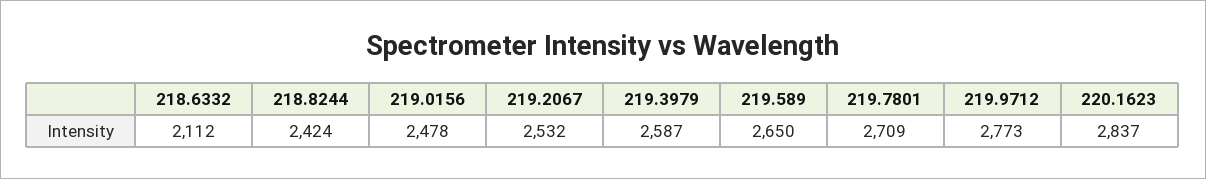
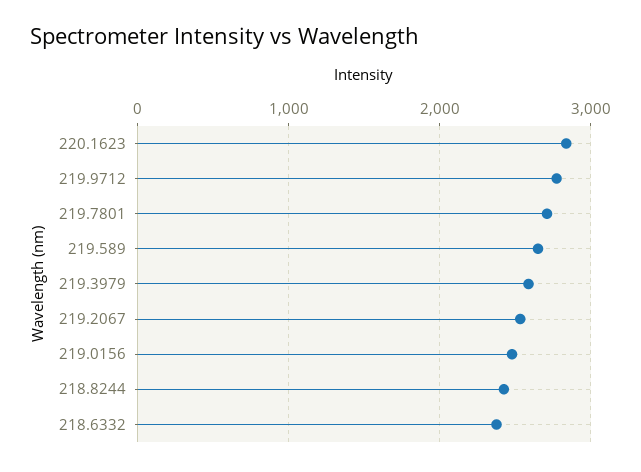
  {
-   "218.6332": 2112,
+   "218.6332": 2400,
    "218.8244": 2424,
    "219.0156": 2478,
    "219.2067": 2532,
    "219.3979": 2587,
    "219.589": 2650,
    "219.7801": 2709,
    "219.9712": 2773,
    "220.1623": 2837
  }

